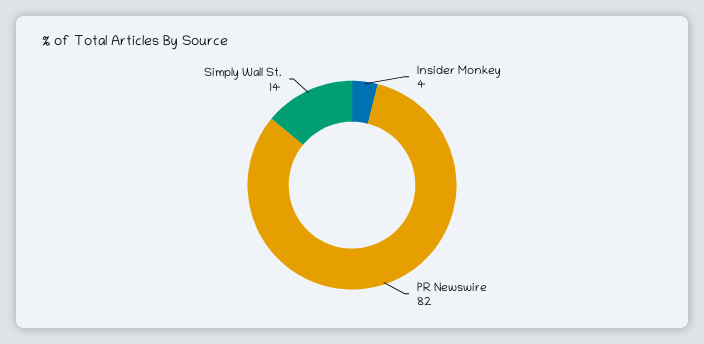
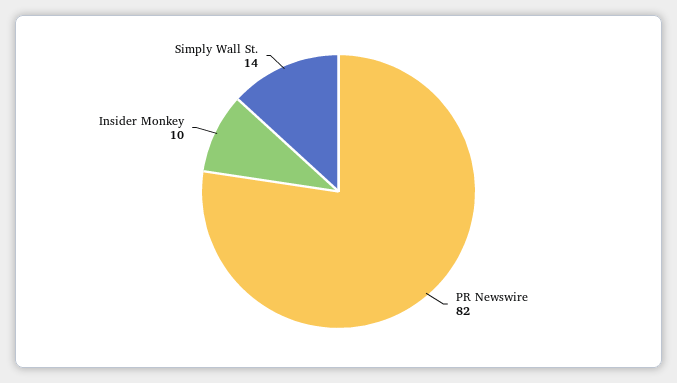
  {
-   "Insider Monkey": 4,
+   "Insider Monkey": 10,
    "PR Newswire": 82,
    "Simply Wall St.": 14
  }

